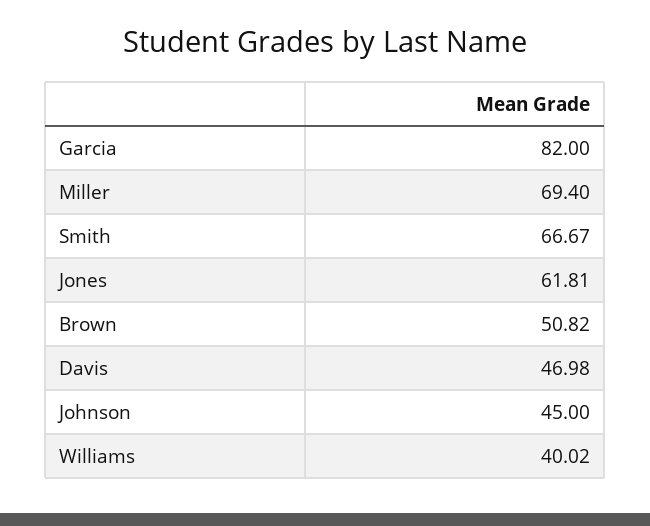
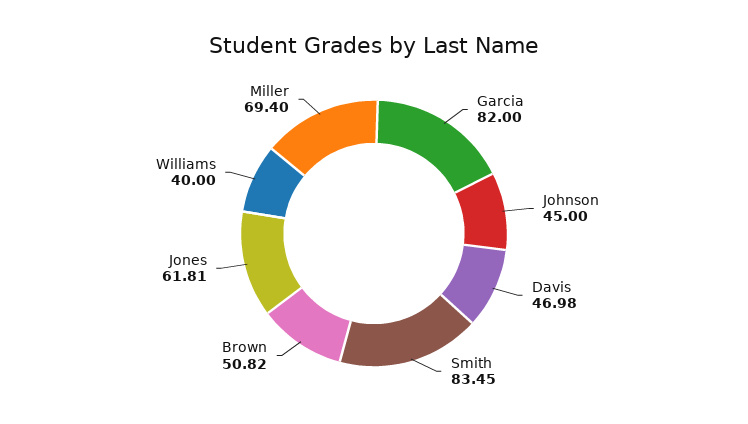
  {
    "Garcia": 82,
    "Miller": 69.4,
-   "Smith": 66.67,
+   "Smith": 83.45,
    "Jones": 61.81,
    "Brown": 50.82,
    "Davis": 46.98,
    "Johnson": 45,
-   "Williams": 40.02
+   "Williams": 40
  }

